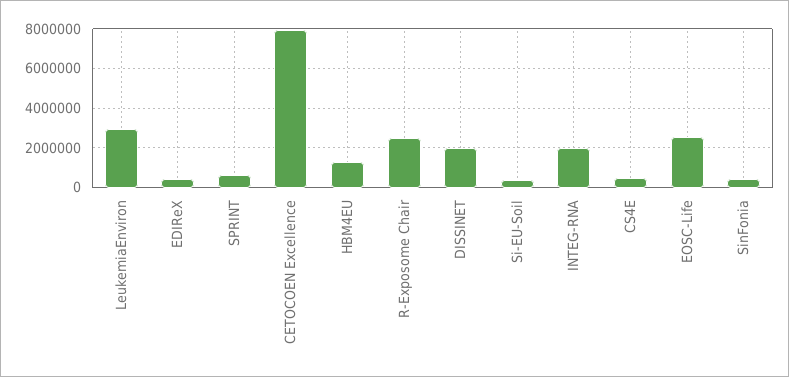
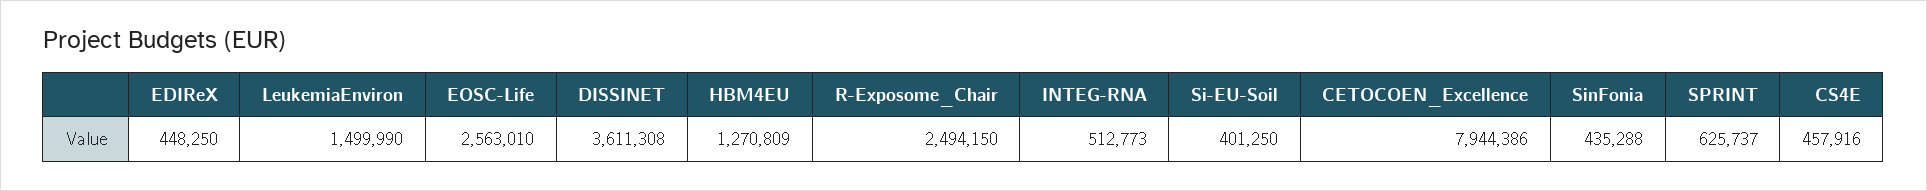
  {
-   "LeukemiaEnviron": 3000000,
+   "LeukemiaEnviron": 1499990,
    "EDIReX": 448250,
    "SPRINT": 625737,
    "CETOCOEN Excellence": 7944386,
    "HBM4EU": 1270809,
    "R-Exposome Chair": 2494150,
-   "DISSINET": 2000000,
+   "DISSINET": 3611308,
    "Si-EU-Soil": 401250,
-   "INTEG-RNA": 2000000,
+   "INTEG-RNA": 512773,
    "CS4E": 457916,
    "EOSC-Life": 2563010,
    "SinFonia": 435288
  }

